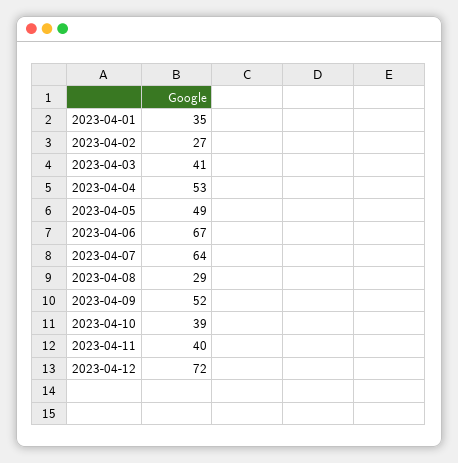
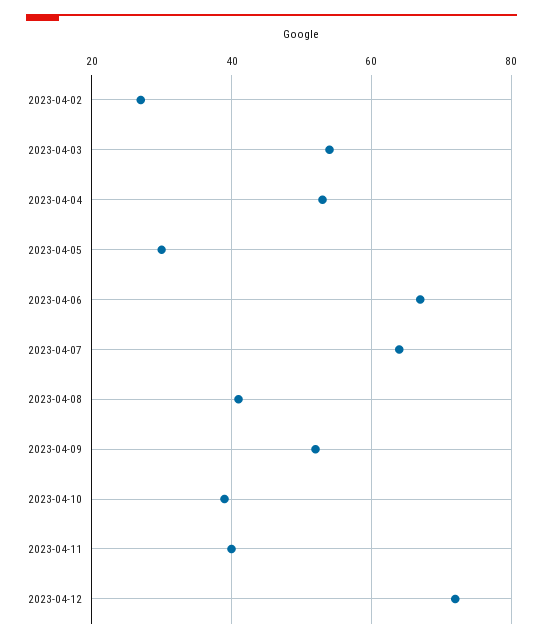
  {
-   "2023-04-01": 35,
    "2023-04-02": 27,
-   "2023-04-03": 41,
+   "2023-04-03": 55,
    "2023-04-04": 53,
-   "2023-04-05": 49,
+   "2023-04-05": 30,
    "2023-04-06": 67,
    "2023-04-07": 64,
-   "2023-04-08": 29,
+   "2023-04-08": 40,
    "2023-04-09": 52,
    "2023-04-10": 39,
    "2023-04-11": 40,
    "2023-04-12": 72
  }

